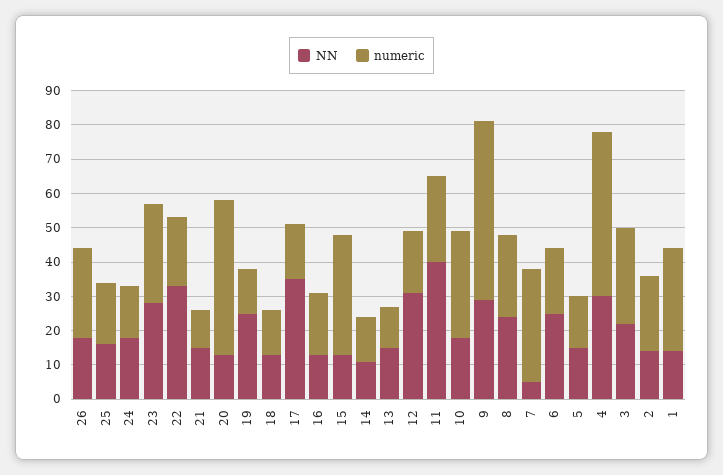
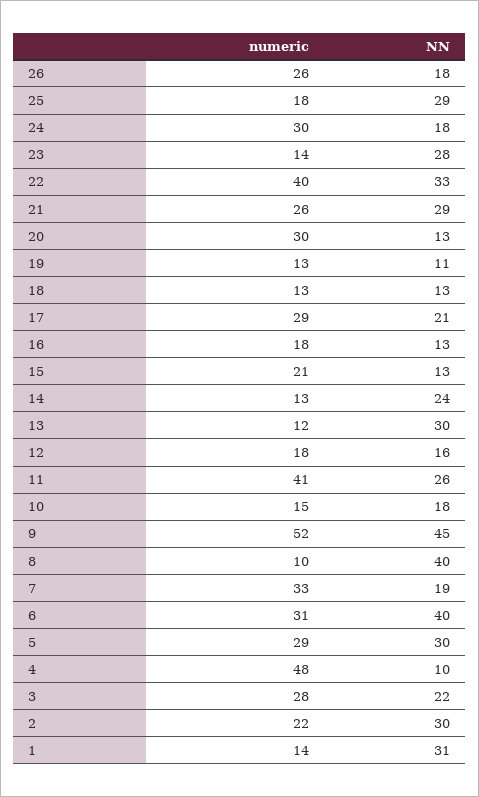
  {
    "NN": {
      "26": 18,
-     "25": 15,
+     "25": 29,
      "24": 18,
      "23": 28,
      "22": 33,
-     "21": 15,
+     "21": 29,
      "20": 13,
-     "19": 25,
+     "19": 11,
      "18": 13,
-     "17": 35,
+     "17": 21,
      "16": 13,
      "15": 13,
-     "14": 10,
+     "14": 24,
-     "13": 15,
+     "13": 30,
-     "12": 30,
+     "12": 16,
-     "11": 40,
+     "11": 26,
      "10": 18,
-     "9": 30,
+     "9": 45,
-     "8": 25,
+     "8": 40,
-     "7": 5,
+     "7": 19,
-     "6": 25,
+     "6": 40,
-     "5": 15,
+     "5": 30,
-     "4": 30,
+     "4": 10,
      "3": 22,
-     "2": 15,
+     "2": 30,
-     "1": 15
+     "1": 31
    },
    "numeric": {
      "26": 26,
      "25": 18,
-     "24": 15,
+     "24": 30,
-     "23": 30,
+     "23": 14,
-     "22": 20,
+     "22": 40,
-     "21": 10,
+     "21": 26,
-     "20": 45,
+     "20": 30,
      "19": 13,
      "18": 13,
-     "17": 15,
+     "17": 29,
      "16": 18,
-     "15": 35,
+     "15": 21,
      "14": 13,
      "13": 12,
      "12": 18,
-     "11": 25,
+     "11": 41,
-     "10": 30,
+     "10": 15,
      "9": 52,
-     "8": 25,
+     "8": 10,
      "7": 33,
-     "6": 20,
+     "6": 31,
-     "5": 15,
+     "5": 29,
      "4": 48,
      "3": 28,
      "2": 22,
-     "1": 30
+     "1": 14
    }
  }

